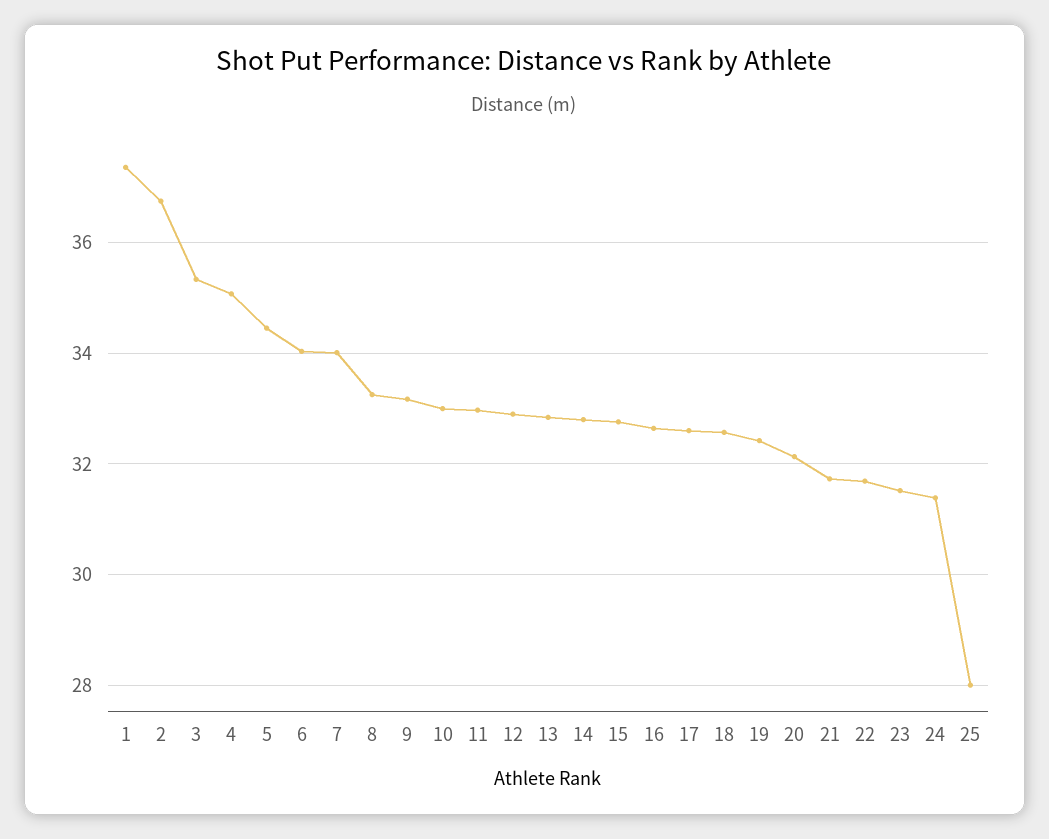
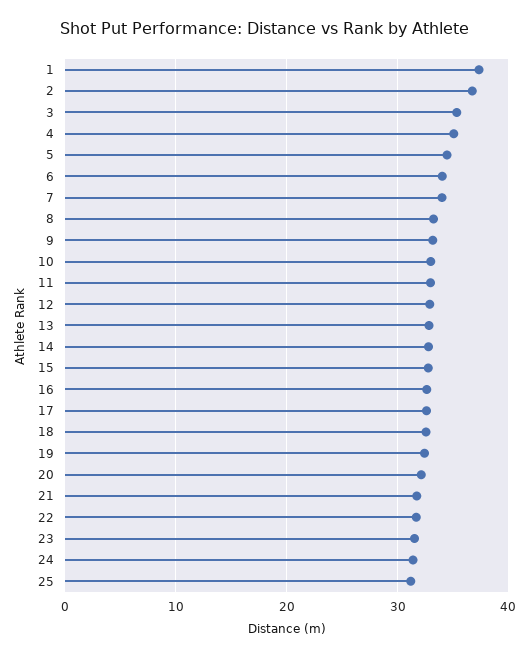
  {
    "1": 37.4,
    "2": 36.8,
    "3": 35.4,
    "4": 35,
    "5": 34.4,
    "6": 34,
    "7": 34,
    "8": 33.2,
    "9": 33.2,
    "10": 33,
    "11": 33,
    "12": 33,
    "13": 32.8,
    "14": 32.8,
    "15": 32.8,
    "16": 32.6,
    "17": 32.6,
    "18": 32.6,
    "19": 32.4,
    "20": 32.2,
    "21": 31.8,
    "22": 31.6,
    "23": 31.6,
    "24": 31.4,
-   "25": 28
+   "25": 31
  }

